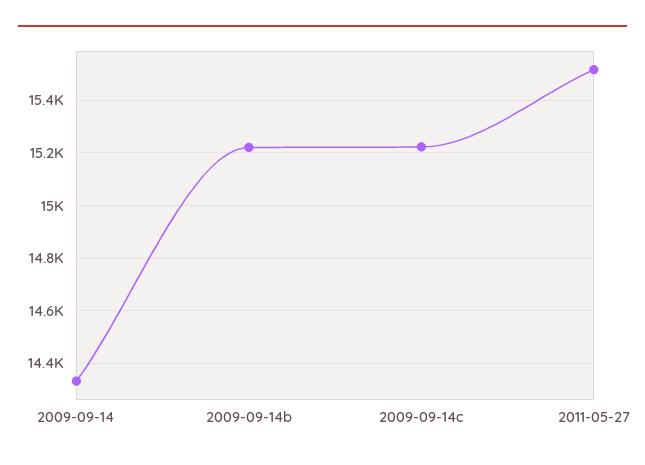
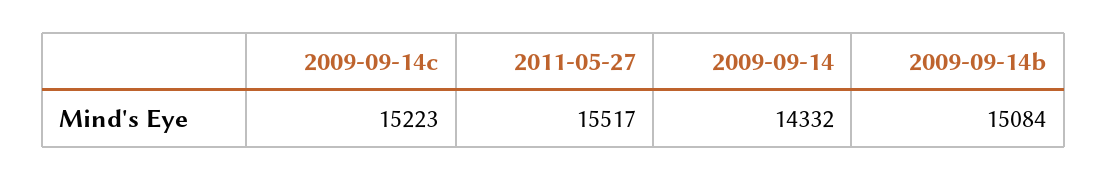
  {
    "2009-09-14": 14332,
-   "2009-09-14b": 15225,
+   "2009-09-14b": 15084,
    "2009-09-14c": 15223,
    "2011-05-27": 15517
  }

